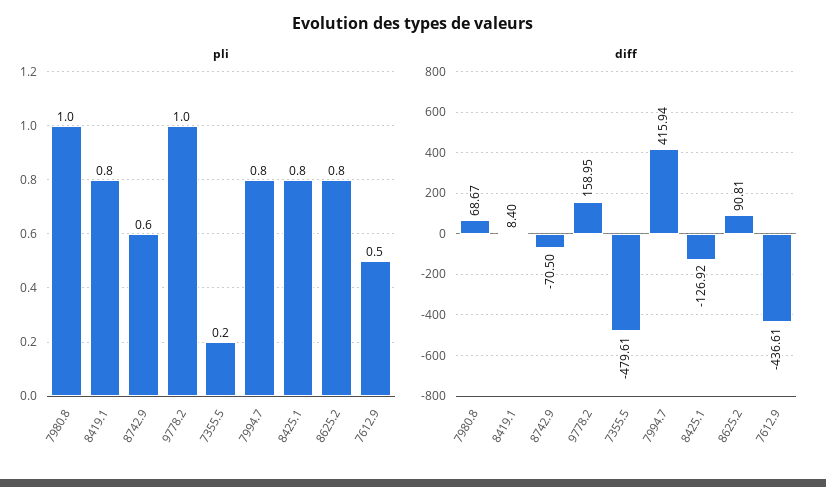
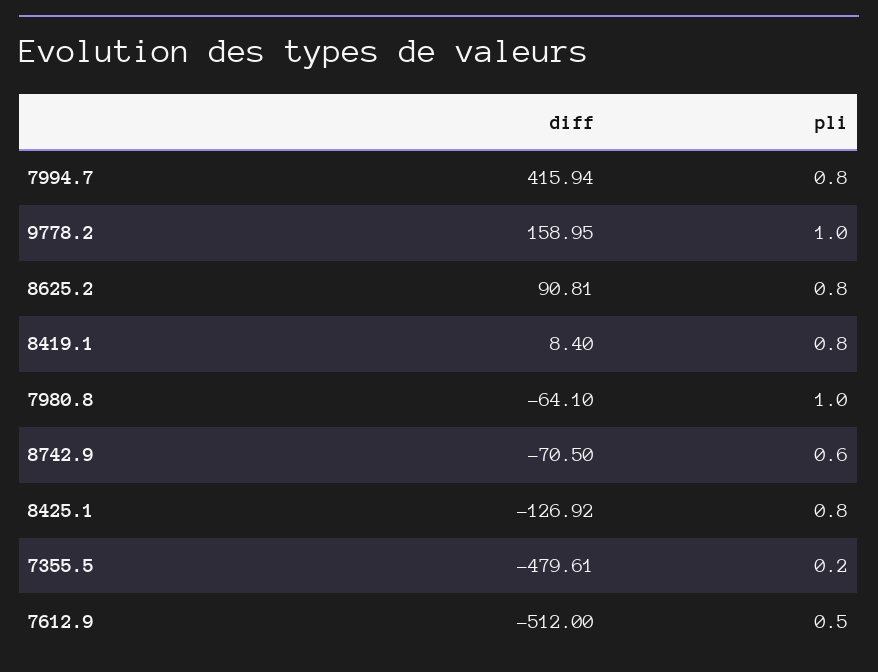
  {
    "pli": {
      "7980.8": 1,
      "8419.1": 0.8,
      "8742.9": 0.6,
      "9778.2": 1,
      "7355.5": 0.2,
      "7994.7": 0.8,
      "8425.1": 0.8,
      "8625.2": 0.8,
      "7612.9": 0.5
    },
    "diff": {
-     "7980.8": 68.67,
+     "7980.8": -64.1,
      "8419.1": 8.4,
      "8742.9": -70.5,
      "9778.2": 158.95,
      "7355.5": -479.61,
      "7994.7": 415.94,
      "8425.1": -126.92,
      "8625.2": 90.81,
-     "7612.9": -436.61
+     "7612.9": -512
    }
  }

